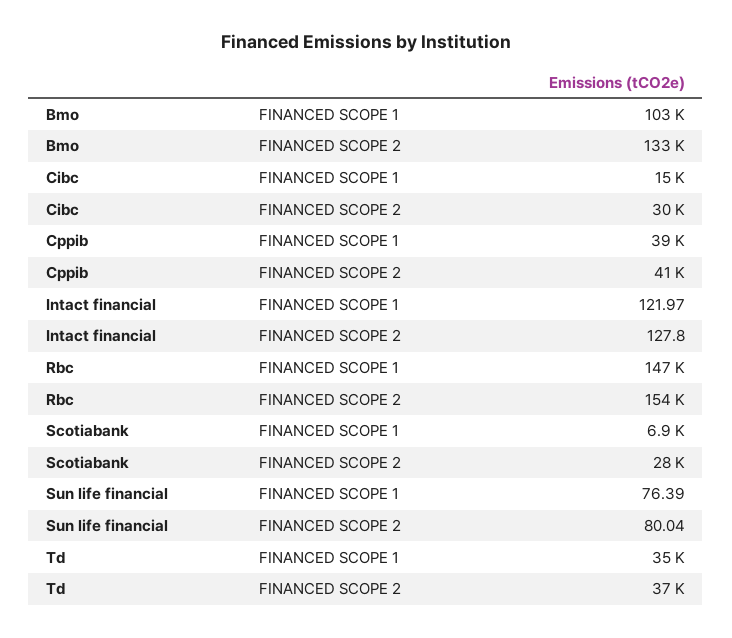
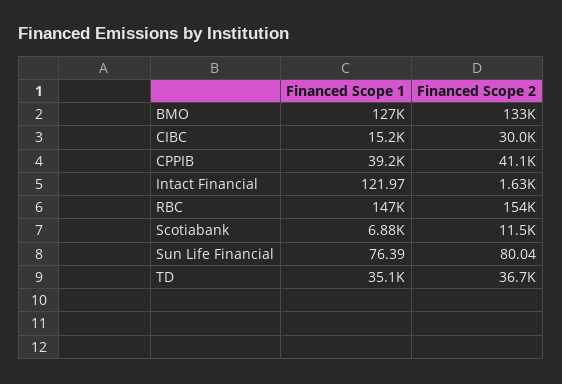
  {
    "Bmo": {
-     "FINANCED SCOPE 1": 103000,
+     "FINANCED SCOPE 1": 127000,
      "FINANCED SCOPE 2": 133000
    },
    "Cibc": {
      "FINANCED SCOPE 1": 15200,
      "FINANCED SCOPE 2": 30000
    },
    "Cppib": {
      "FINANCED SCOPE 1": 39200,
      "FINANCED SCOPE 2": 41100
    },
    "Intact financial": {
      "FINANCED SCOPE 1": 121.97,
-     "FINANCED SCOPE 2": 127.8
+     "FINANCED SCOPE 2": 1630
    },
    "Rbc": {
      "FINANCED SCOPE 1": 147000,
      "FINANCED SCOPE 2": 154000
    },
    "Scotiabank": {
      "FINANCED SCOPE 1": 6880,
-     "FINANCED SCOPE 2": 28000
+     "FINANCED SCOPE 2": 11500
    },
    "Sun life financial": {
      "FINANCED SCOPE 1": 76.39,
      "FINANCED SCOPE 2": 80.04
    },
    "Td": {
      "FINANCED SCOPE 1": 35100,
      "FINANCED SCOPE 2": 36700
    }
  }

